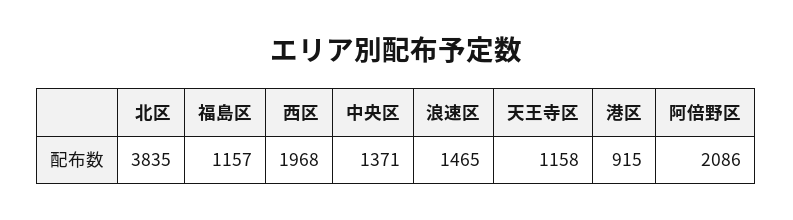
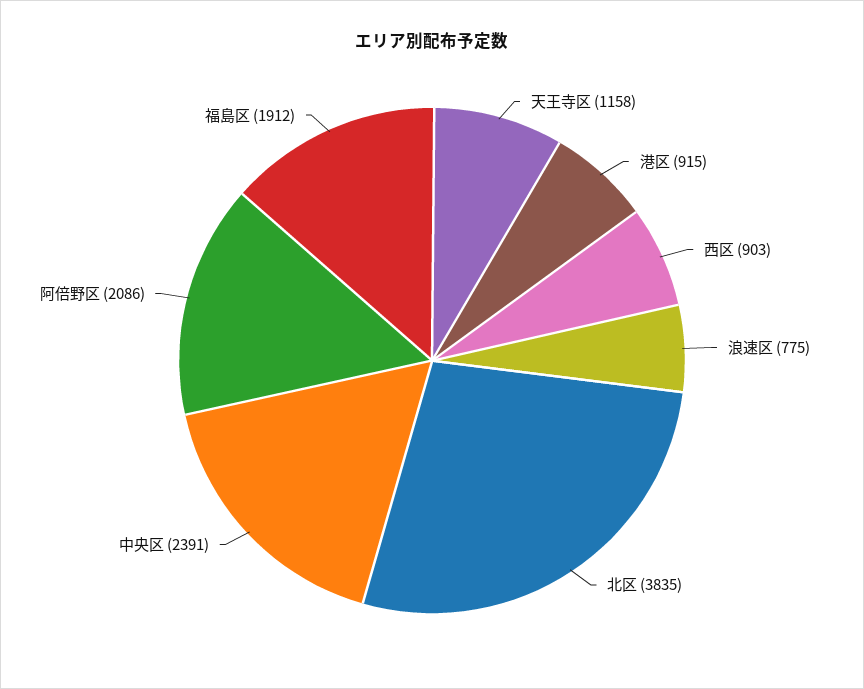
  {
    "北区": 3835,
-   "福島区": 1157,
+   "福島区": 1912,
-   "西区": 1968,
+   "西区": 903,
-   "中央区": 1371,
+   "中央区": 2391,
-   "浪速区": 1465,
+   "浪速区": 775,
    "天王寺区": 1158,
    "港区": 915,
    "阿倍野区": 2086
  }

